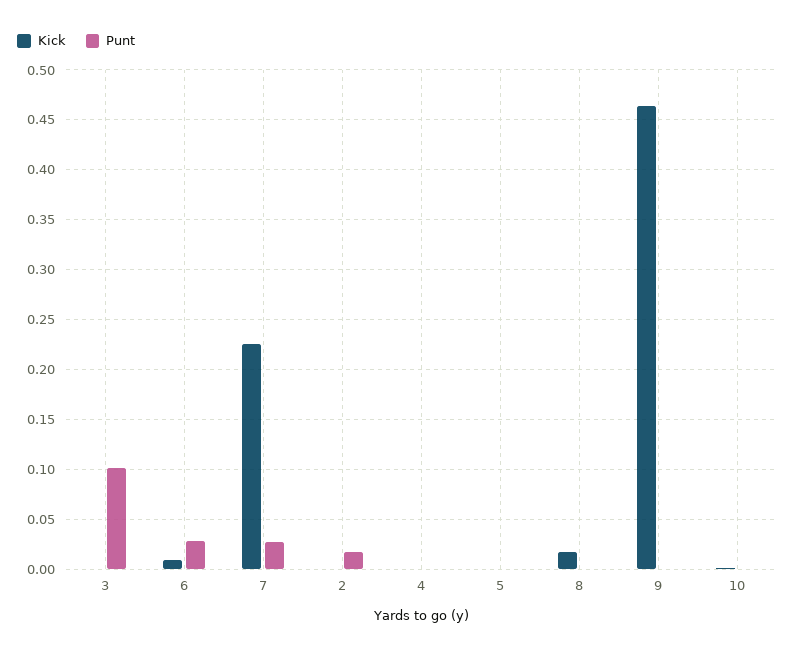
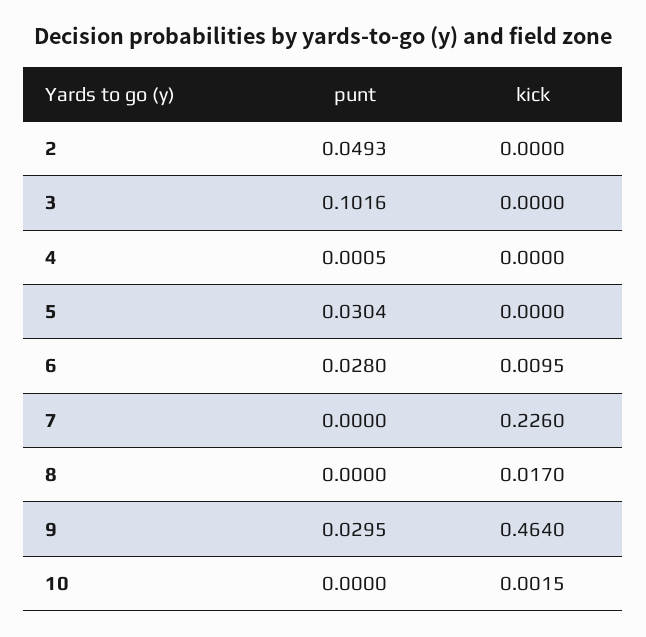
  {
    "Kick": {
      "3": 0,
      "6": 0.0095,
      "7": 0.226,
      "2": 0,
      "4": 0,
      "5": 0,
      "8": 0.017,
      "9": 0.464,
      "10": 0.0015
    },
    "Punt": {
      "3": 0.1016,
      "6": 0.028,
-     "7": 0.03,
+     "7": 0,
-     "2": 0.02,
+     "2": 0.0493,
      "4": 0.0005,
-     "5": 0,
+     "5": 0.0304,
      "8": 0,
-     "9": 0,
+     "9": 0.0295,
      "10": 0
    }
  }

